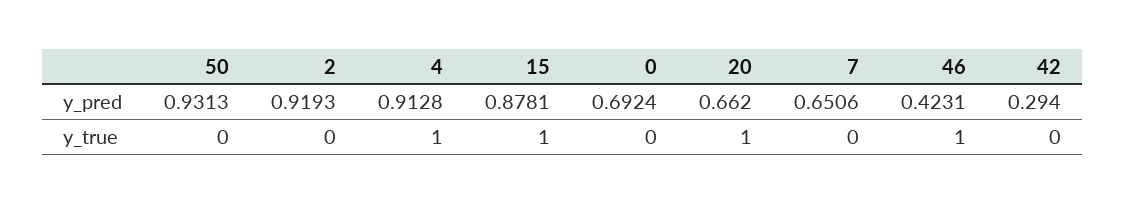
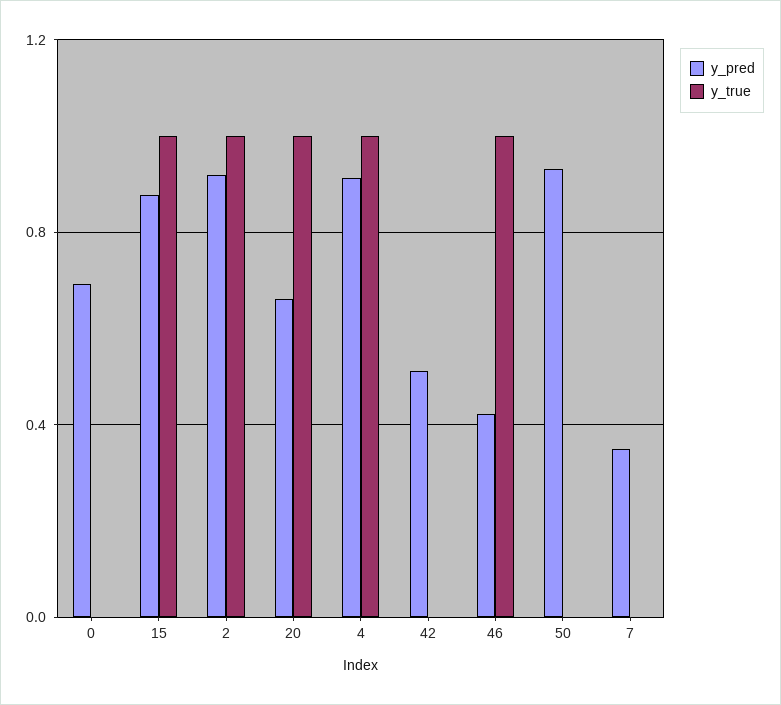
  {
    "y_pred": {
      "50": 0.9313,
      "2": 0.9193,
      "4": 0.9128,
      "15": 0.8781,
      "0": 0.6924,
      "20": 0.662,
-     "7": 0.6506,
+     "7": 0.35,
      "46": 0.4231,
-     "42": 0.294
+     "42": 0.5
    },
    "y_true": {
      "50": 0,
-     "2": 0,
+     "2": 1,
      "4": 1,
      "15": 1,
      "0": 0,
      "20": 1,
      "7": 0,
      "46": 1,
      "42": 0
    }
  }

